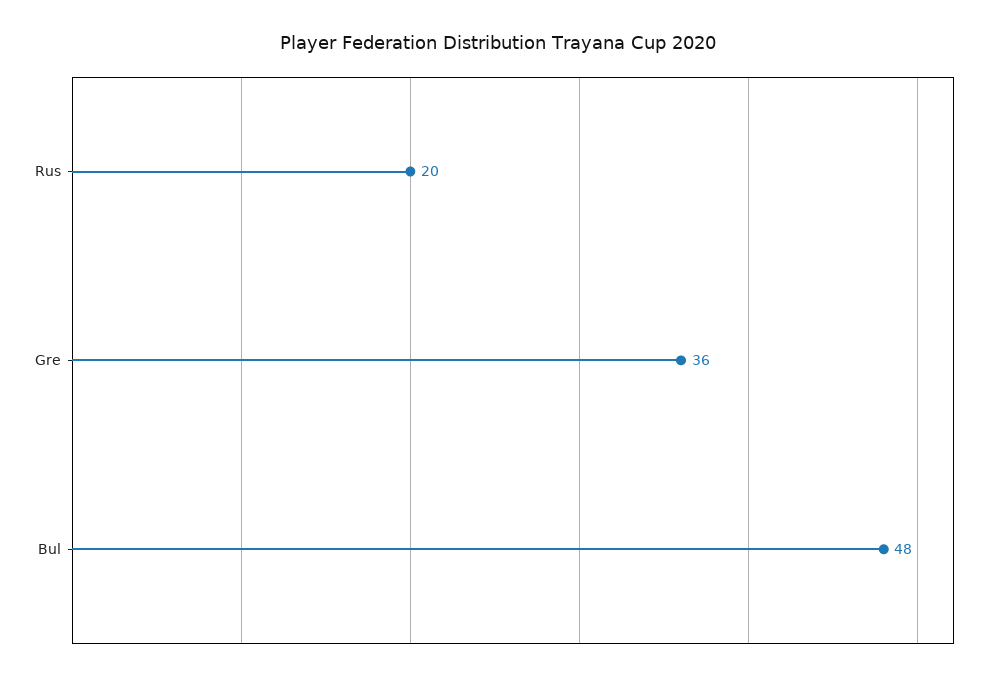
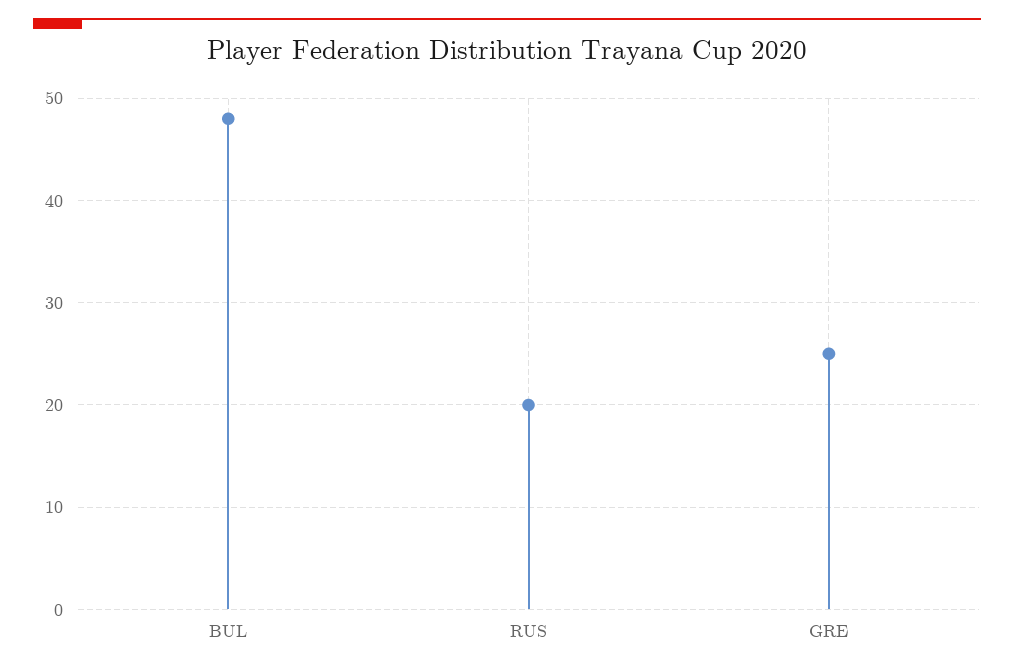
  {
    "Rus": 20,
-   "Gre": 36,
+   "Gre": 25,
    "Bul": 48
  }

